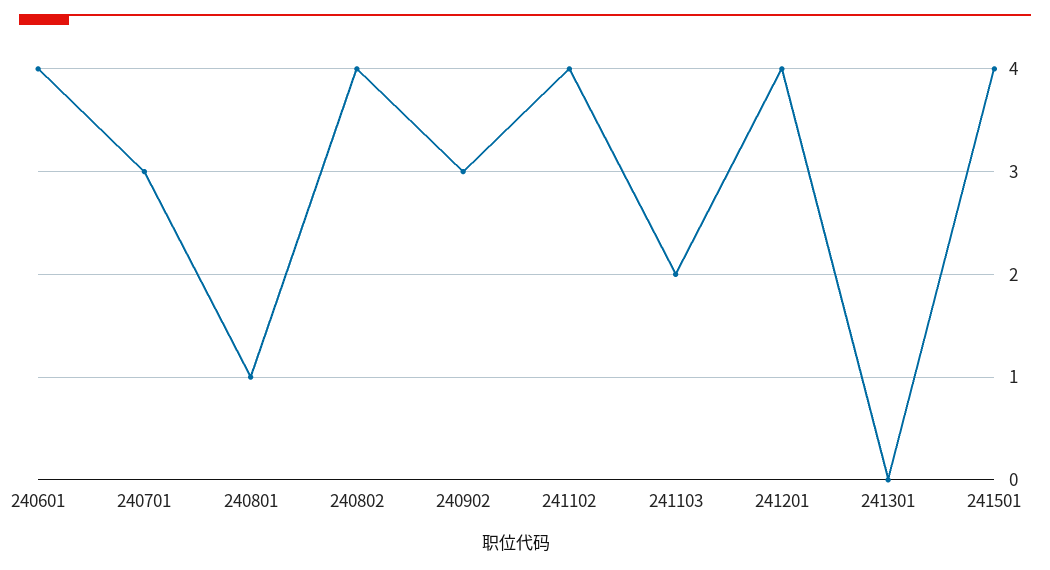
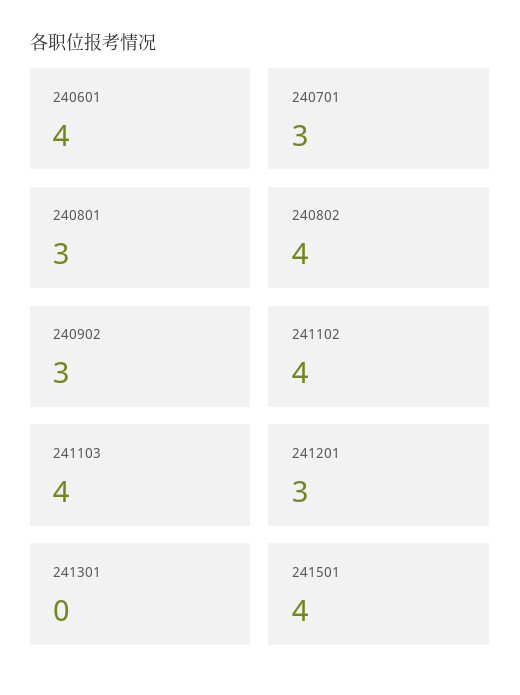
  {
    "240601": 4,
    "240701": 3,
-   "240801": 1,
+   "240801": 3,
    "240802": 4,
    "240902": 3,
    "241102": 4,
-   "241103": 2,
+   "241103": 4,
-   "241201": 4,
+   "241201": 3,
    "241301": 0,
    "241501": 4
  }

